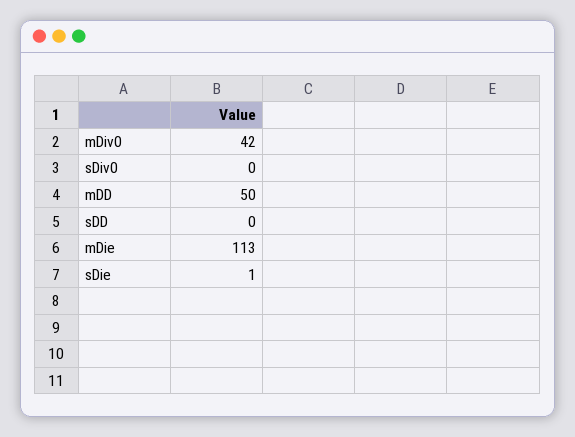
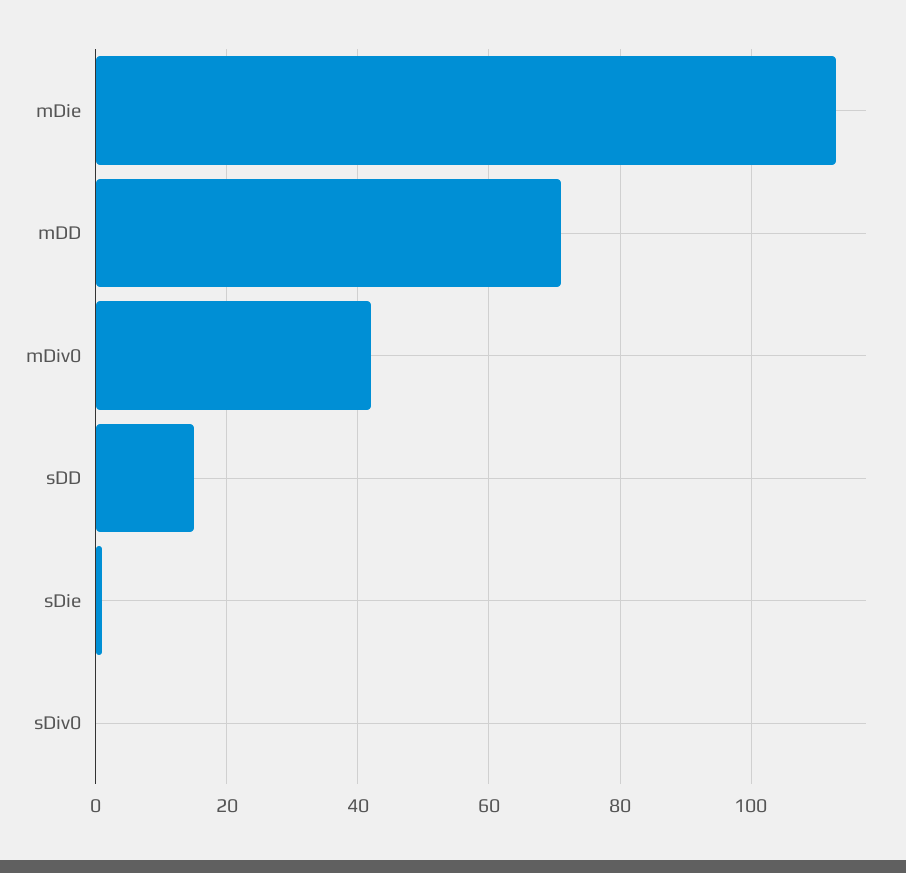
  {
    "mDiv0": 42,
    "sDiv0": 0,
-   "mDD": 50,
+   "mDD": 70,
-   "sDD": 0,
+   "sDD": 15,
    "mDie": 113,
    "sDie": 1
  }

